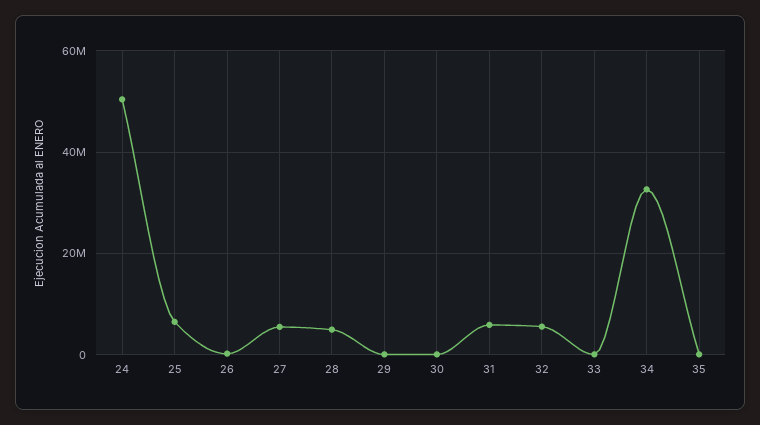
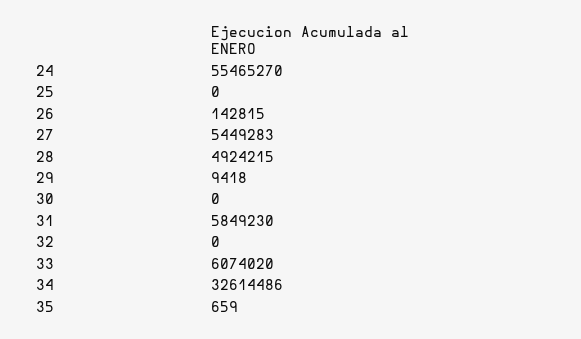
  {
-   "24": 50000000,
+   "24": 55465270,
-   "25": 6000000,
+   "25": 0,
    "26": 142815,
    "27": 5449283,
    "28": 4924215,
    "29": 9418,
    "30": 0,
    "31": 5849230,
-   "32": 6000000,
+   "32": 0,
-   "33": 0,
+   "33": 6074020,
    "34": 32614486,
    "35": 659
  }

